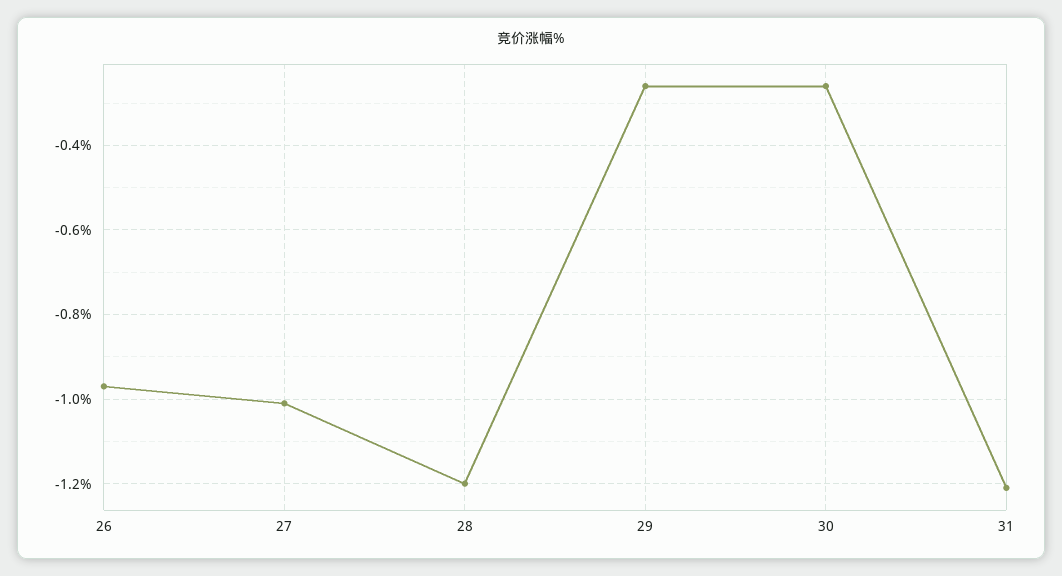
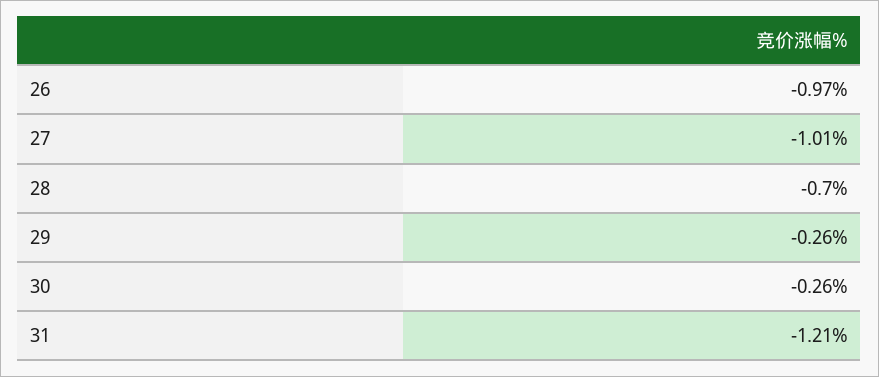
  {
    "26": -0.97,
    "27": -1.01,
-   "28": -1.2,
+   "28": -0.7,
    "29": -0.26,
    "30": -0.26,
    "31": -1.21
  }

